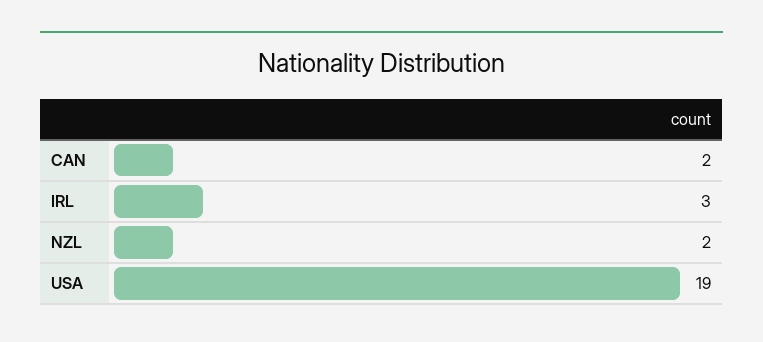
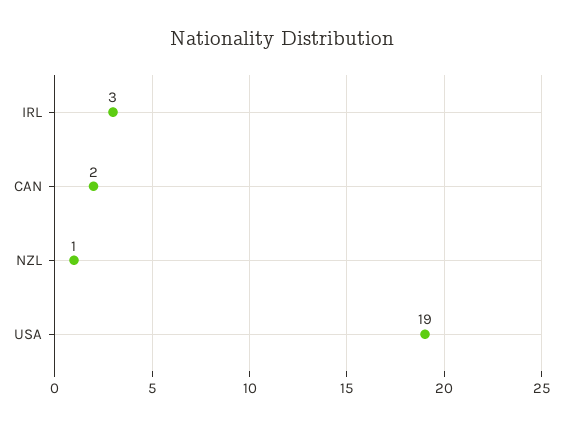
  {
    "CAN": 2,
    "IRL": 3,
-   "NZL": 2,
+   "NZL": 1,
    "USA": 19
  }

